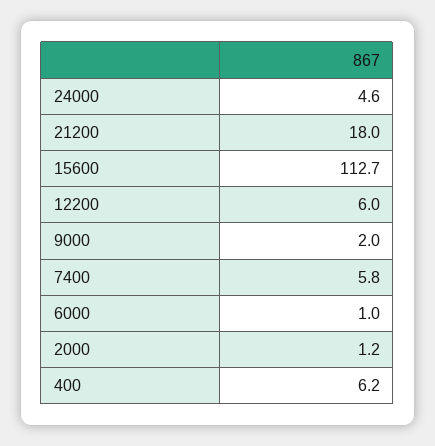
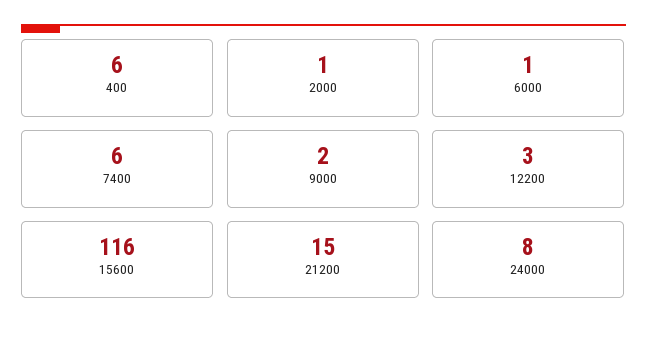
  {
-   "24000": 4.6,
+   "24000": 8,
-   "21200": 18,
+   "21200": 15,
-   "15600": 112.7,
+   "15600": 116,
-   "12200": 6,
+   "12200": 3,
    "9000": 2,
    "7400": 5.8,
    "6000": 1,
    "2000": 1.2,
    "400": 6.2
  }

